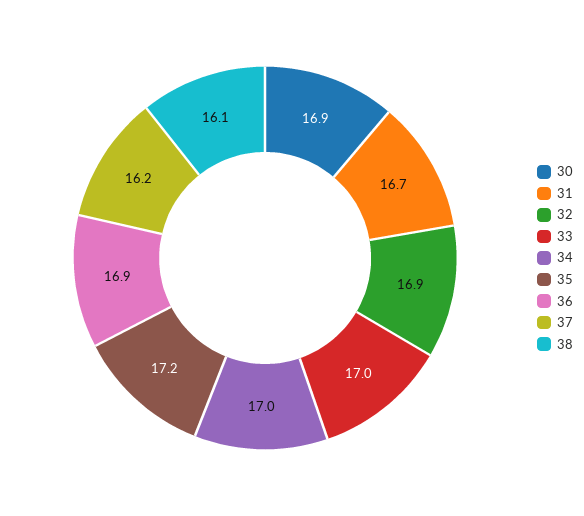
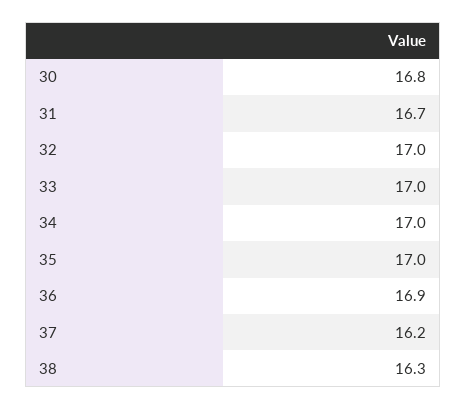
  {
-   "30": 16.9,
+   "30": 16.8,
    "31": 16.7,
-   "32": 16.9,
+   "32": 17,
    "33": 17,
    "34": 17,
-   "35": 17.2,
+   "35": 17,
    "36": 16.9,
    "37": 16.2,
-   "38": 16.1
+   "38": 16.3
  }

